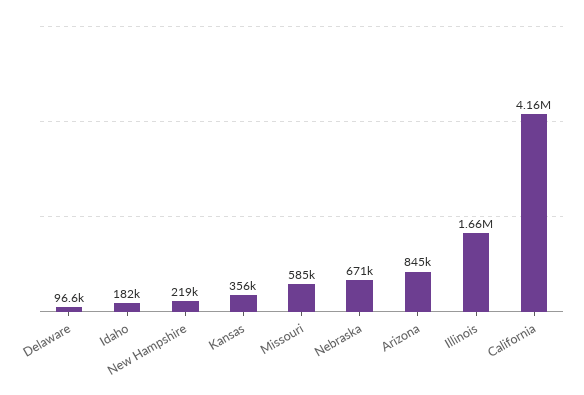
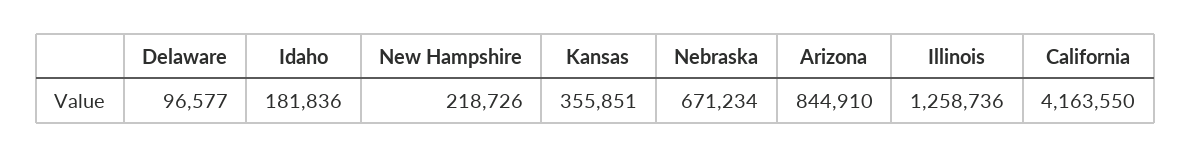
  {
    "Delaware": 96577,
    "Idaho": 181836,
    "New Hampshire": 218726,
    "Kansas": 355851,
-   "Missouri": 585000,
    "Nebraska": 671234,
    "Arizona": 844910,
-   "Illinois": 1660000,
+   "Illinois": 1258736,
    "California": 4163550
  }

